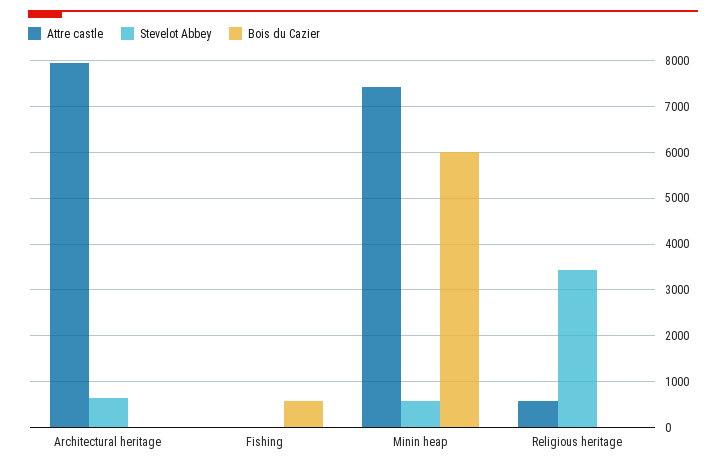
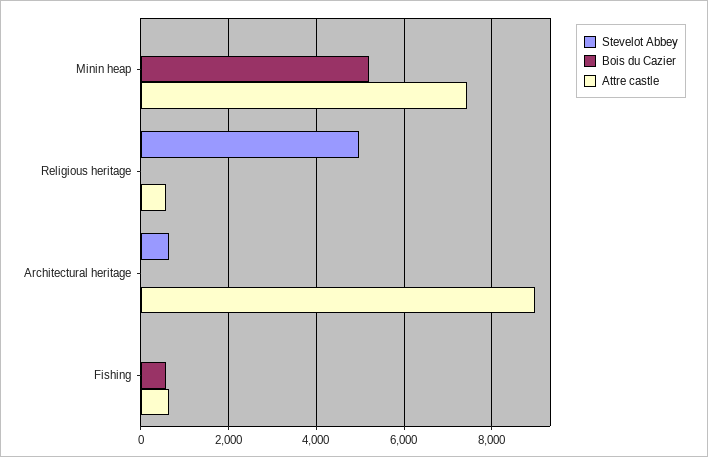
  {
    "Attre castle": {
-     "Architectural heritage": 8000,
+     "Architectural heritage": 9000,
-     "Fishing": 0,
+     "Fishing": 600,
      "Minin heap": 7400,
      "Religious heritage": 600
    },
    "Stevelot Abbey": {
      "Architectural heritage": 600,
      "Fishing": 0,
-     "Minin heap": 600,
+     "Minin heap": 0,
-     "Religious heritage": 3400
+     "Religious heritage": 5000
    },
    "Bois du Cazier": {
      "Architectural heritage": 0,
      "Fishing": 600,
-     "Minin heap": 6000,
+     "Minin heap": 5200,
      "Religious heritage": 0
    }
  }

